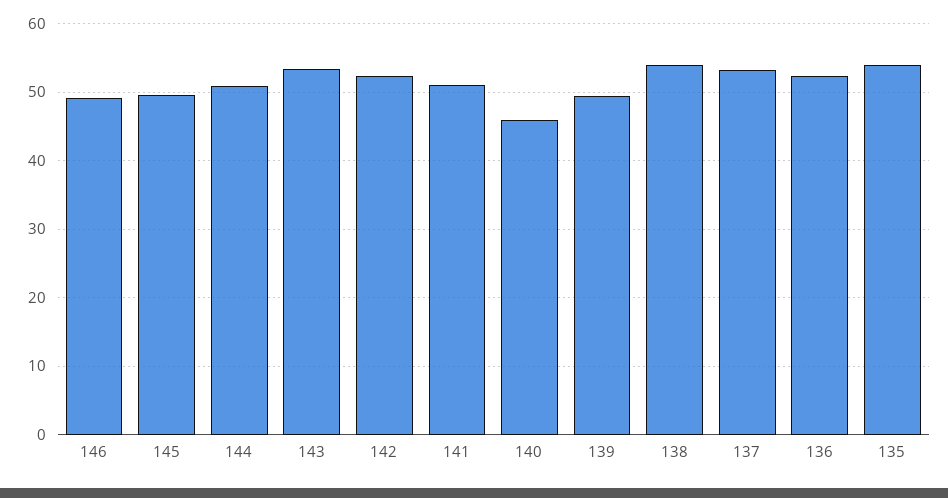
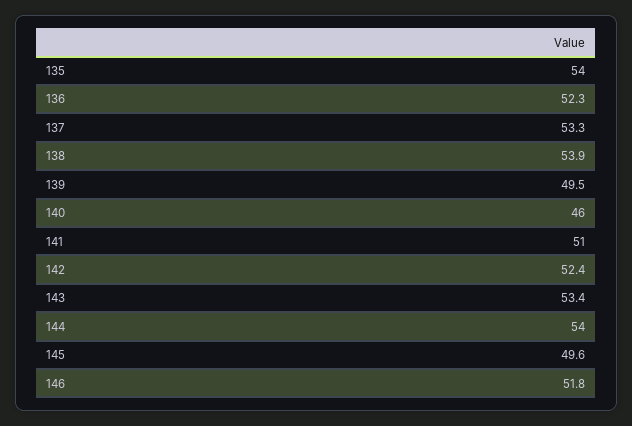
  {
-   "146": 49,
+   "146": 51.8,
    "145": 49.6,
-   "144": 51,
+   "144": 54,
    "143": 53.4,
    "142": 52.4,
    "141": 51,
    "140": 46,
    "139": 49.5,
    "138": 53.9,
    "137": 53.3,
    "136": 52.3,
    "135": 54
  }

